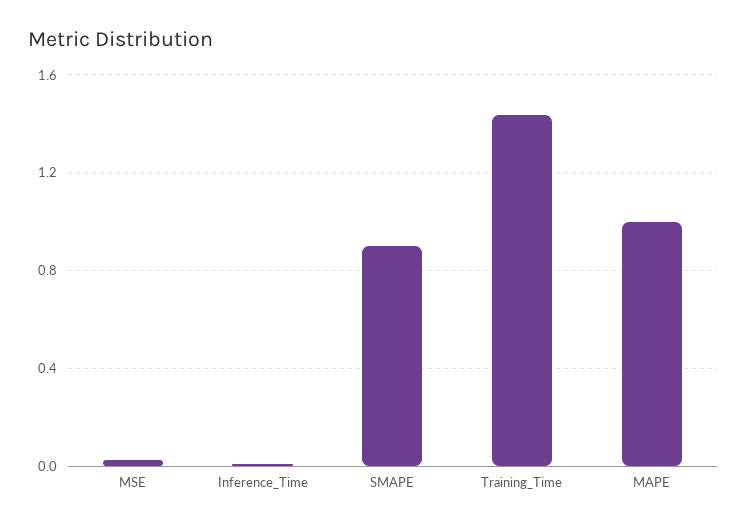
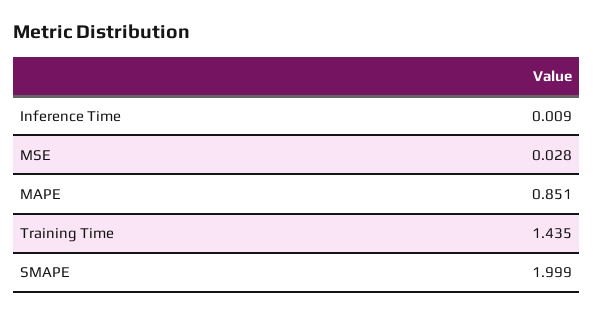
  {
    "MSE": 0.028,
    "Inference_Time": 0.009,
-   "SMAPE": 0.9,
+   "SMAPE": 1.999,
    "Training_Time": 1.435,
-   "MAPE": 1
+   "MAPE": 0.851
  }

